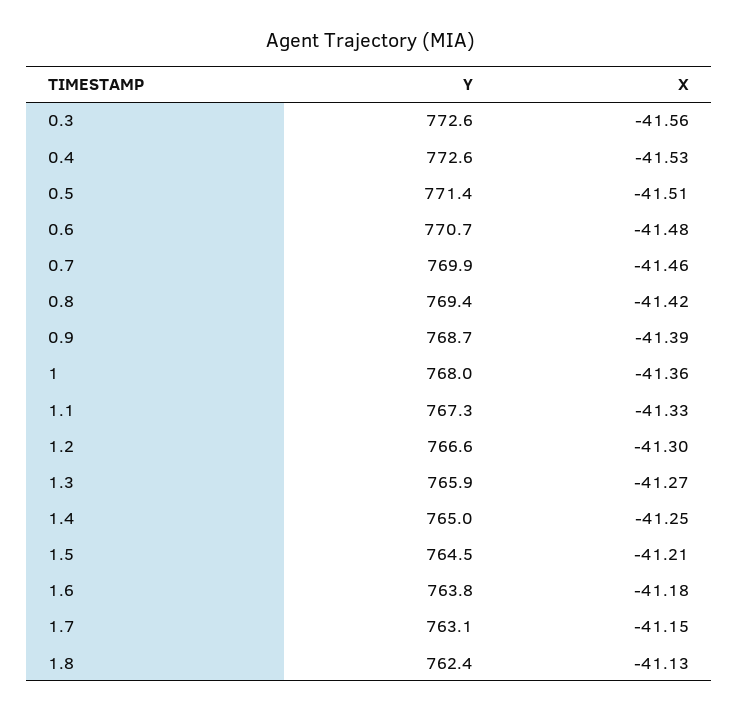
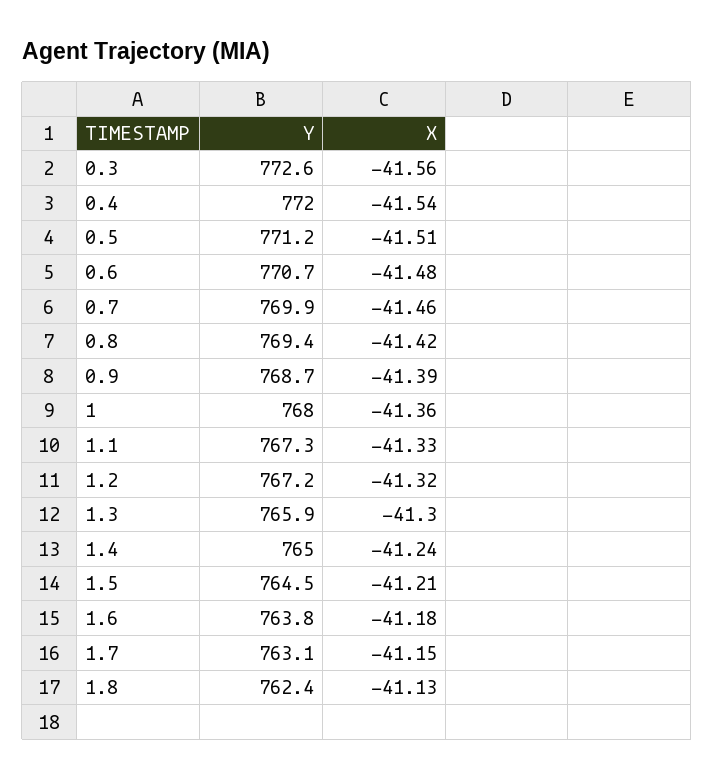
  {
    "Y": {
      "0.3": 772.6,
-     "0.4": 772.6,
+     "0.4": 772,
-     "0.5": 771.4,
+     "0.5": 771.2,
      "0.6": 770.7,
      "0.7": 769.9,
      "0.8": 769.4,
      "0.9": 768.7,
      "1": 768,
      "1.1": 767.3,
-     "1.2": 766.6,
+     "1.2": 767.2,
      "1.3": 765.9,
      "1.4": 765,
      "1.5": 764.5,
      "1.6": 763.8,
      "1.7": 763.1,
      "1.8": 762.4
    },
    "X": {
      "0.3": -41.56,
-     "0.4": -41.53,
+     "0.4": -41.54,
      "0.5": -41.51,
      "0.6": -41.48,
      "0.7": -41.46,
      "0.8": -41.42,
      "0.9": -41.39,
      "1": -41.36,
      "1.1": -41.33,
-     "1.2": -41.3,
+     "1.2": -41.32,
-     "1.3": -41.27,
+     "1.3": -41.3,
-     "1.4": -41.25,
+     "1.4": -41.24,
      "1.5": -41.21,
      "1.6": -41.18,
      "1.7": -41.15,
      "1.8": -41.13
    }
  }

